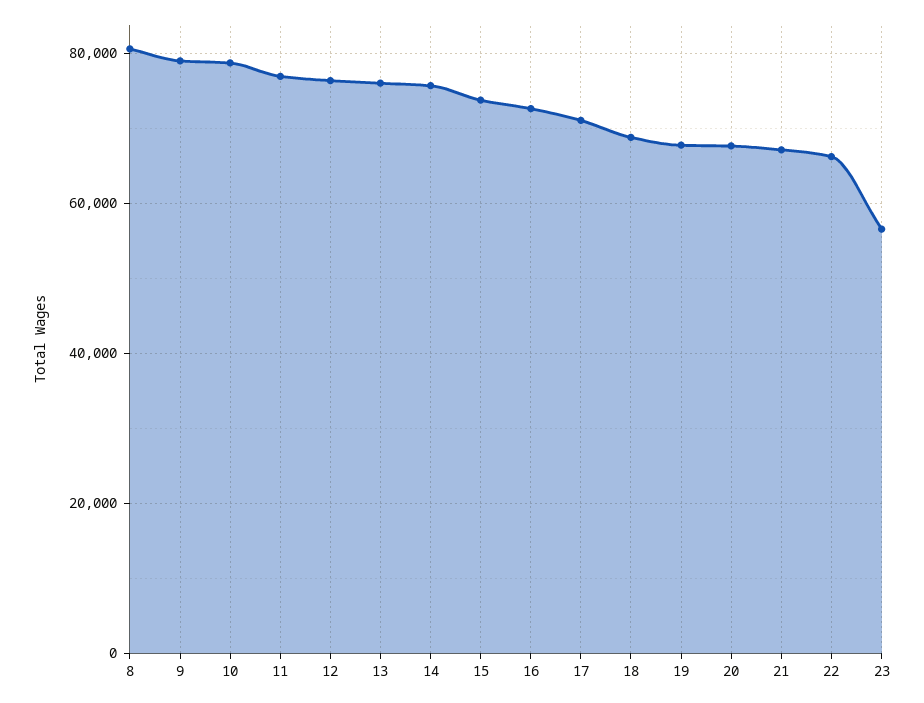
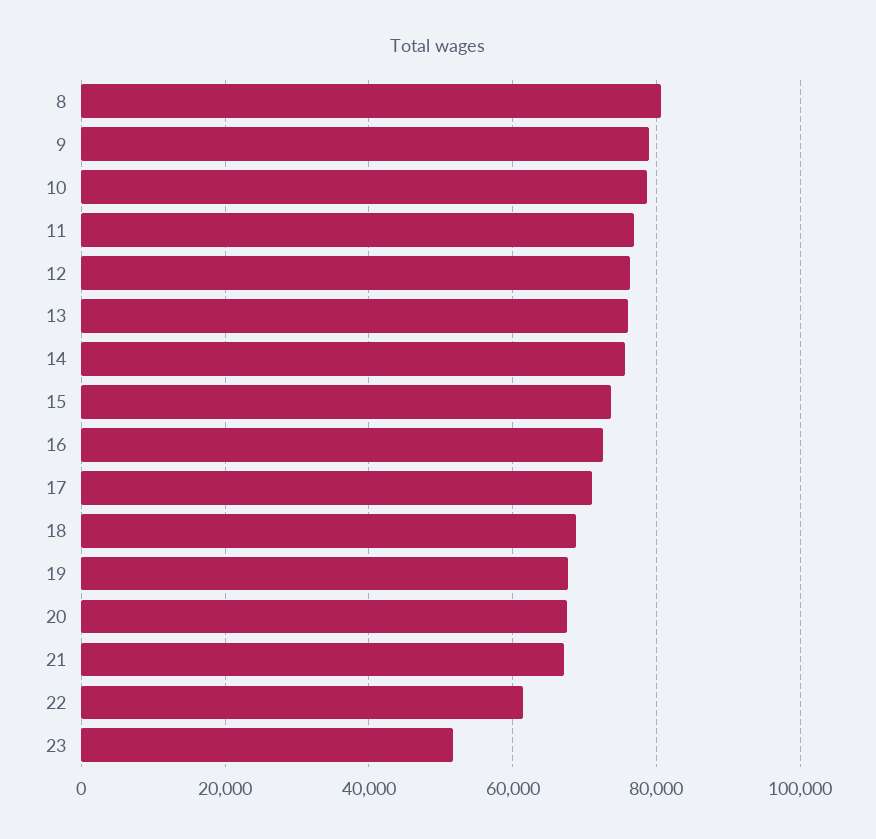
  {
    "8": 80000,
    "9": 80000,
    "10": 78000,
    "11": 76000,
    "12": 76000,
    "13": 76000,
    "14": 76000,
    "15": 74000,
    "16": 72000,
    "17": 72000,
    "18": 68000,
    "19": 68000,
    "20": 68000,
    "21": 68000,
-   "22": 66000,
+   "22": 62000,
-   "23": 56000
+   "23": 52000
  }

